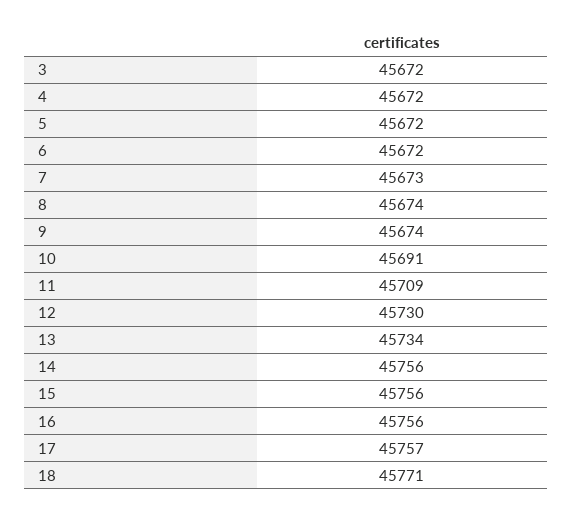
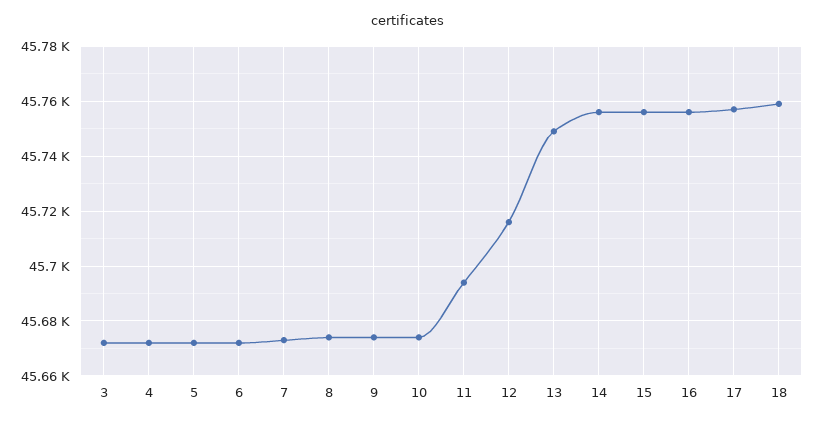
  {
    "3": 45672,
    "4": 45672,
    "5": 45672,
    "6": 45672,
    "7": 45673,
    "8": 45674,
    "9": 45674,
-   "10": 45691,
+   "10": 45675,
-   "11": 45709,
+   "11": 45695,
-   "12": 45730,
+   "12": 45715,
-   "13": 45734,
+   "13": 45750,
    "14": 45756,
    "15": 45756,
    "16": 45756,
    "17": 45757,
-   "18": 45771
+   "18": 45760
  }

